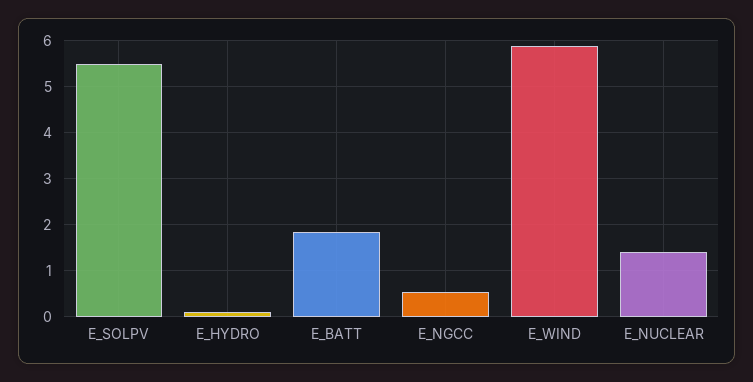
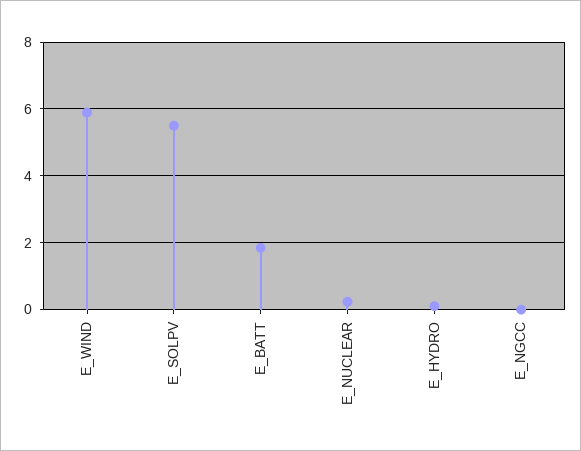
  {
    "E_SOLPV": 5.4,
    "E_HYDRO": 0.2,
    "E_BATT": 1.8,
-   "E_NGCC": 0.6,
+   "E_NGCC": 0,
    "E_WIND": 5.8,
-   "E_NUCLEAR": 1.4
+   "E_NUCLEAR": 0.2
  }

